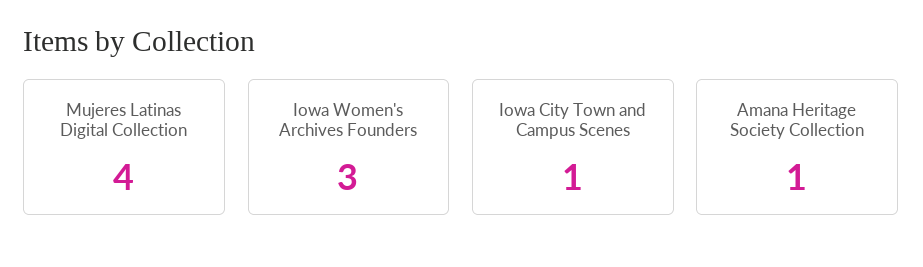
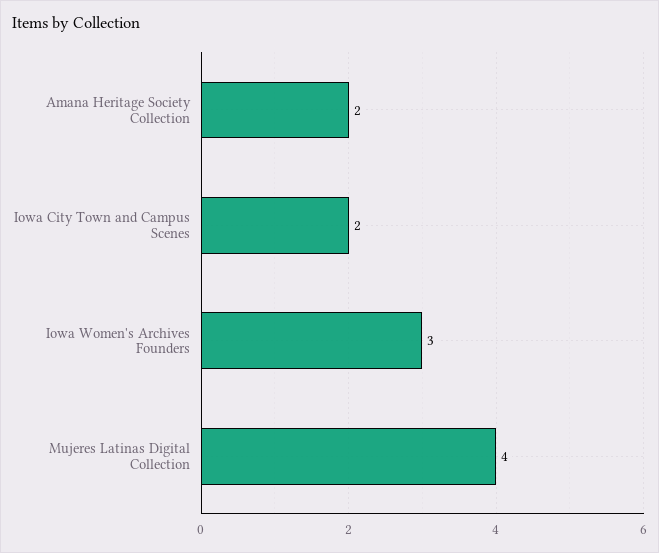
  {
    "Mujeres Latinas Digital Collection": 4,
    "Iowa Women's Archives Founders": 3,
-   "Iowa City Town and Campus Scenes": 1,
+   "Iowa City Town and Campus Scenes": 2,
-   "Amana Heritage Society Collection": 1
+   "Amana Heritage Society Collection": 2
  }

